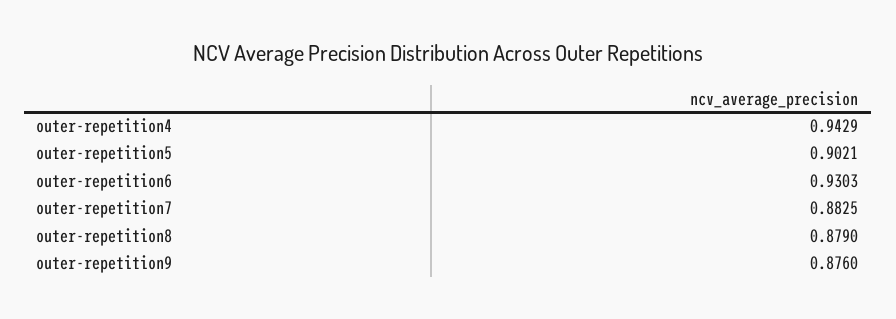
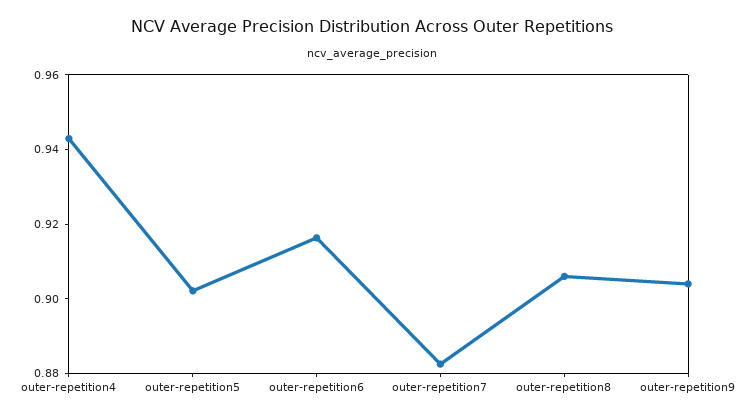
  {
    "outer-repetition4": 0.9429,
    "outer-repetition5": 0.9021,
-   "outer-repetition6": 0.9303,
+   "outer-repetition6": 0.915,
    "outer-repetition7": 0.8825,
-   "outer-repetition8": 0.879,
+   "outer-repetition8": 0.905,
-   "outer-repetition9": 0.876
+   "outer-repetition9": 0.905
  }

